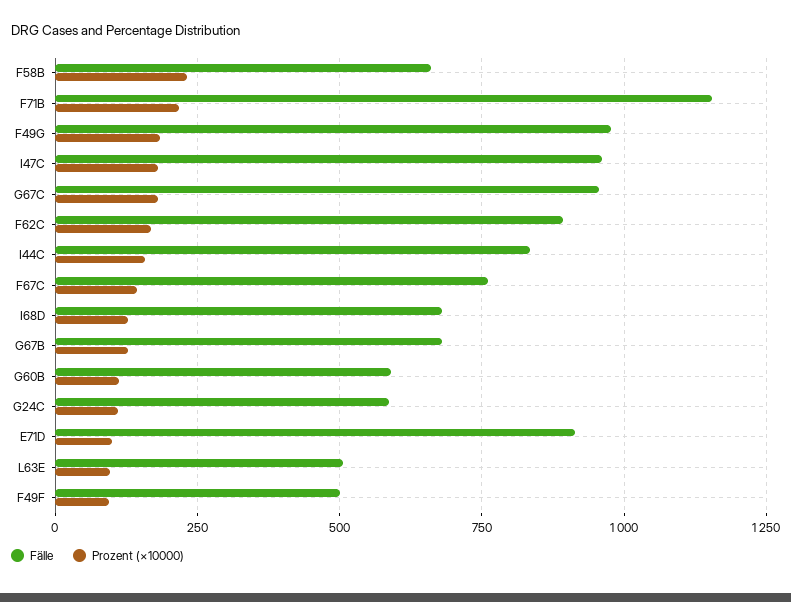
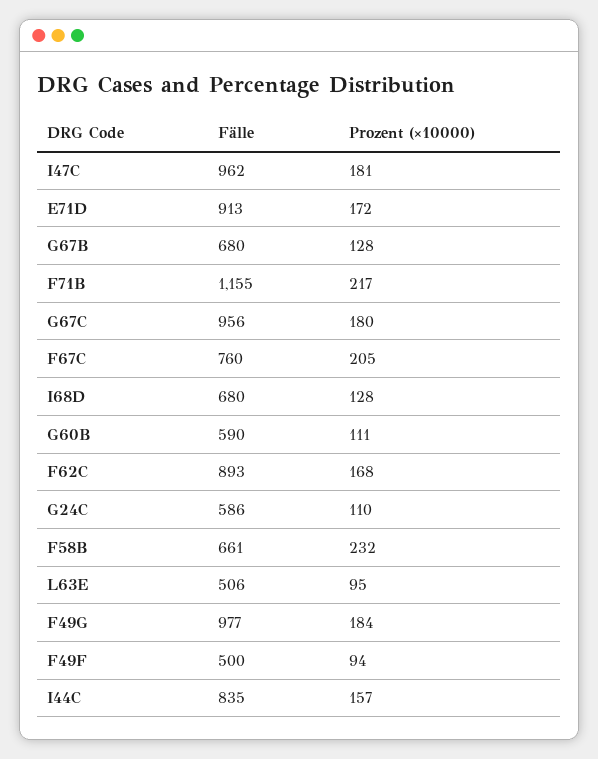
  {
    "Fälle": {
      "F58B": 661,
      "F71B": 1155,
      "F49G": 977,
      "I47C": 962,
      "G67C": 956,
      "F62C": 893,
      "I44C": 835,
      "F67C": 760,
      "I68D": 680,
      "G67B": 680,
      "G60B": 590,
      "G24C": 586,
      "E71D": 913,
      "L63E": 506,
      "F49F": 500
    },
    "Prozent (×10000)": {
      "F58B": 232,
      "F71B": 217,
      "F49G": 184,
      "I47C": 181,
      "G67C": 180,
      "F62C": 168,
      "I44C": 157,
-     "F67C": 150,
+     "F67C": 205,
      "I68D": 128,
      "G67B": 128,
      "G60B": 111,
      "G24C": 110,
-     "E71D": 100,
+     "E71D": 172,
      "L63E": 95,
      "F49F": 94
    }
  }

